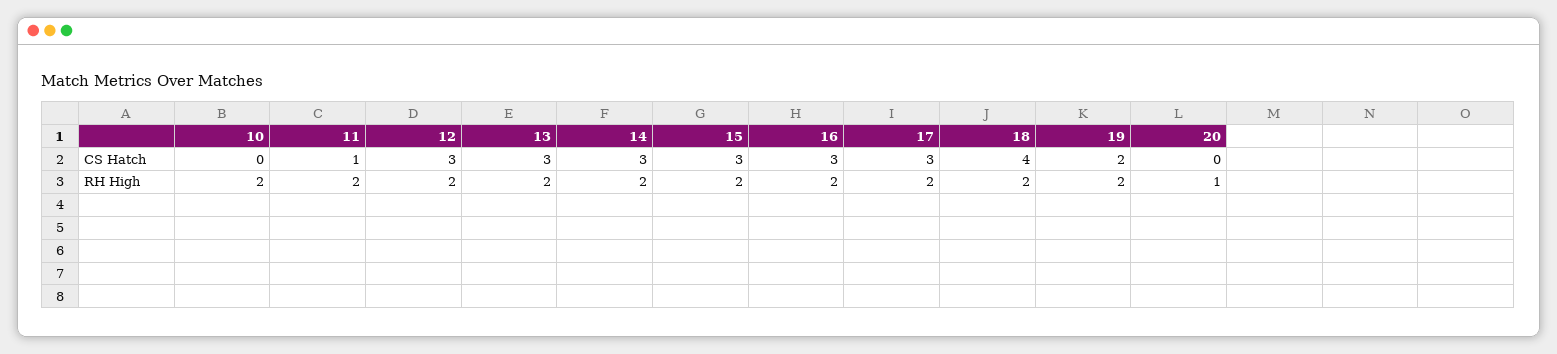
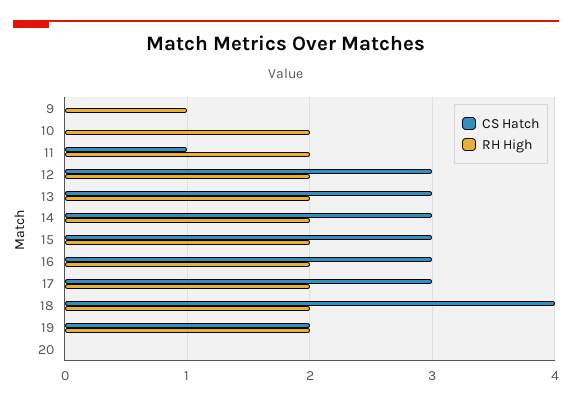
  {
    "CS Hatch": {
      "10": 0,
      "11": 1,
      "12": 3,
      "13": 3,
      "14": 3,
      "15": 3,
      "16": 3,
      "17": 3,
      "18": 4,
      "19": 2,
-     "20": 0
+     "20": 0,
+     "9": 0
    },
    "RH High": {
      "10": 2,
      "11": 2,
      "12": 2,
      "13": 2,
      "14": 2,
      "15": 2,
      "16": 2,
      "17": 2,
      "18": 2,
      "19": 2,
-     "20": 1
+     "20": 0,
+     "9": 1
    }
  }

